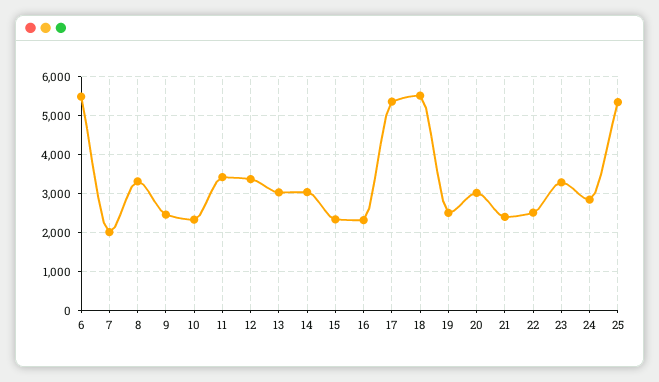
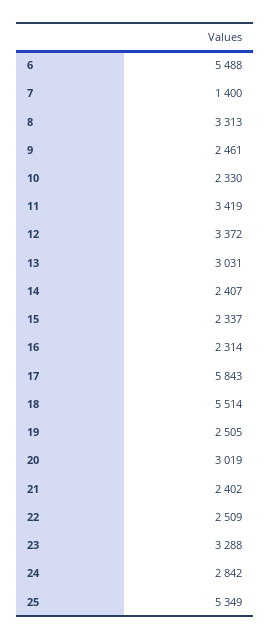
  {
    "6": 5488,
-   "7": 2000,
+   "7": 1400,
    "8": 3313,
    "9": 2461,
    "10": 2330,
    "11": 3419,
    "12": 3372,
    "13": 3031,
-   "14": 3000,
+   "14": 2407,
    "15": 2337,
    "16": 2314,
-   "17": 5400,
+   "17": 5843,
    "18": 5514,
    "19": 2505,
    "20": 3019,
    "21": 2402,
    "22": 2509,
    "23": 3288,
    "24": 2842,
    "25": 5349
  }

